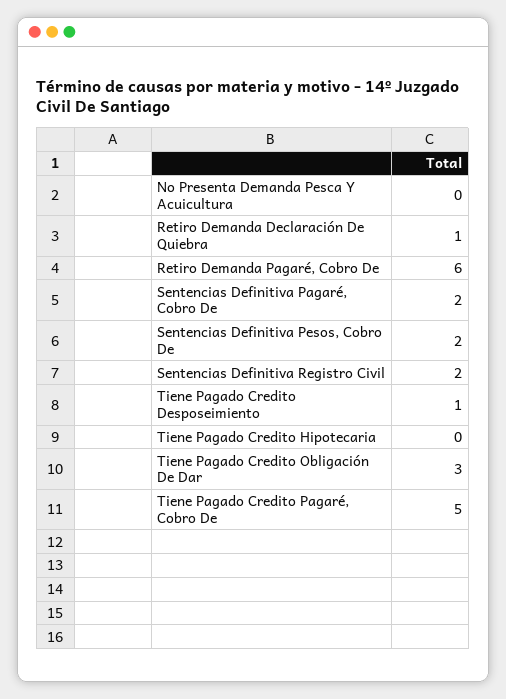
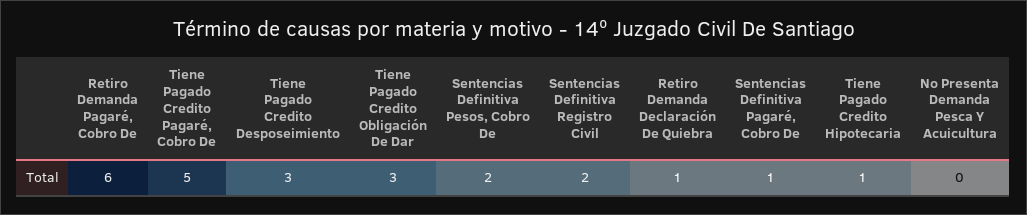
  {
    "No Presenta Demanda Pesca Y Acuicultura": 0,
    "Retiro Demanda Declaración De Quiebra": 1,
    "Retiro Demanda Pagaré, Cobro De": 6,
-   "Sentencias Definitiva Pagaré, Cobro De": 2,
+   "Sentencias Definitiva Pagaré, Cobro De": 1,
    "Sentencias Definitiva Pesos, Cobro De": 2,
    "Sentencias Definitiva Registro Civil": 2,
-   "Tiene Pagado Credito Desposeimiento": 1,
+   "Tiene Pagado Credito Desposeimiento": 3,
-   "Tiene Pagado Credito Hipotecaria": 0,
+   "Tiene Pagado Credito Hipotecaria": 1,
    "Tiene Pagado Credito Obligación De Dar": 3,
    "Tiene Pagado Credito Pagaré, Cobro De": 5
  }

